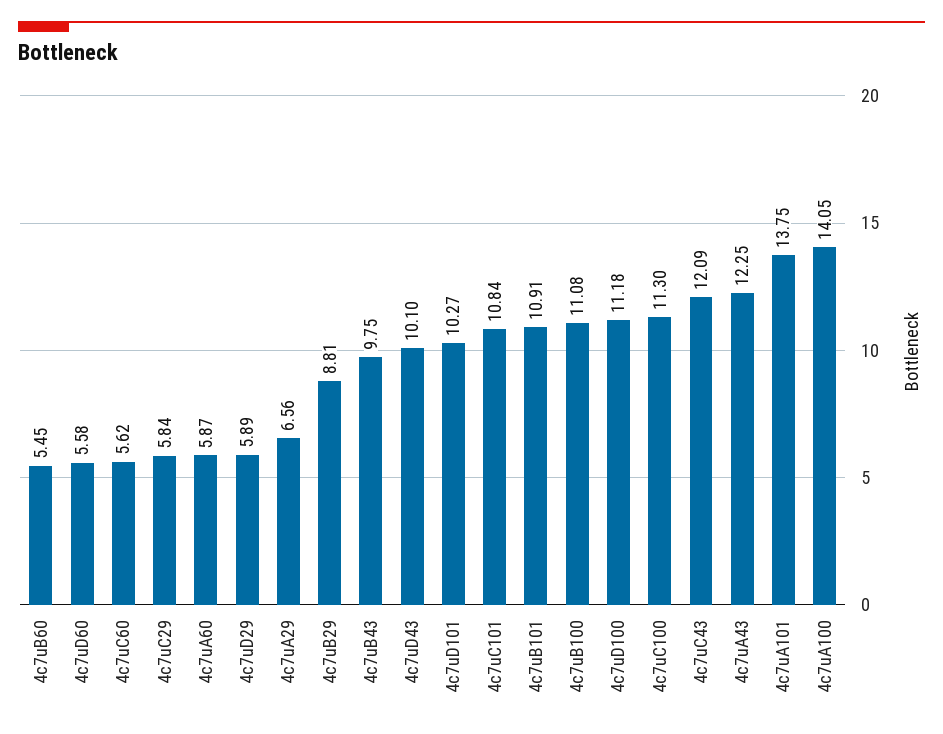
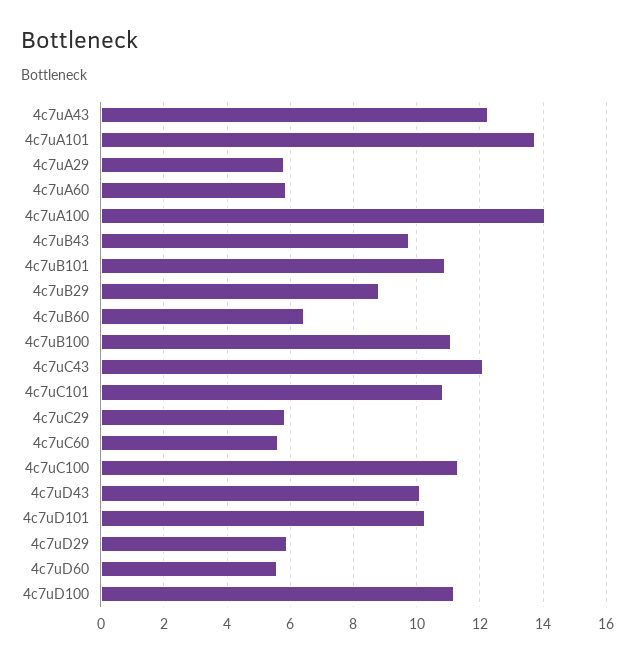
  {
-   "4c7uB60": 5.45,
+   "4c7uB60": 6.4,
    "4c7uD60": 5.58,
    "4c7uC60": 5.62,
    "4c7uC29": 5.84,
    "4c7uA60": 5.87,
    "4c7uD29": 5.89,
-   "4c7uA29": 6.56,
+   "4c7uA29": 5.8,
    "4c7uB29": 8.81,
    "4c7uB43": 9.75,
    "4c7uD43": 10.1,
    "4c7uD101": 10.27,
    "4c7uC101": 10.84,
    "4c7uB101": 10.91,
    "4c7uB100": 11.08,
    "4c7uD100": 11.18,
    "4c7uC100": 11.3,
    "4c7uC43": 12.09,
    "4c7uA43": 12.25,
    "4c7uA101": 13.75,
    "4c7uA100": 14.05
  }

